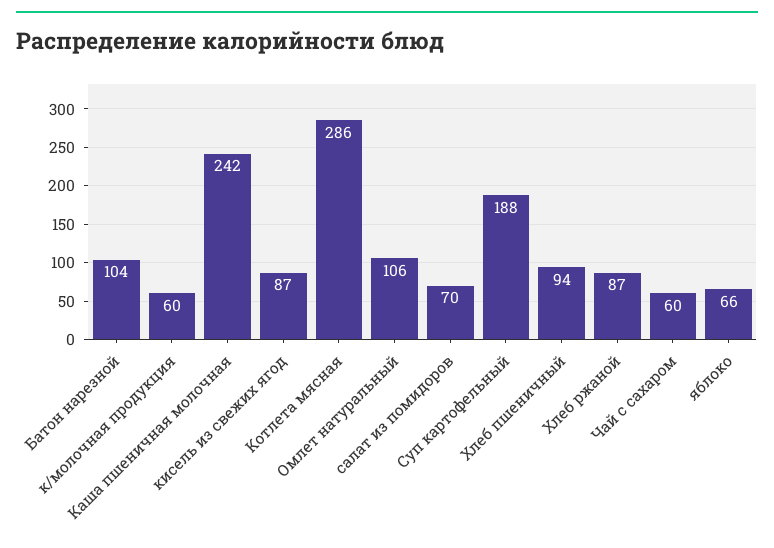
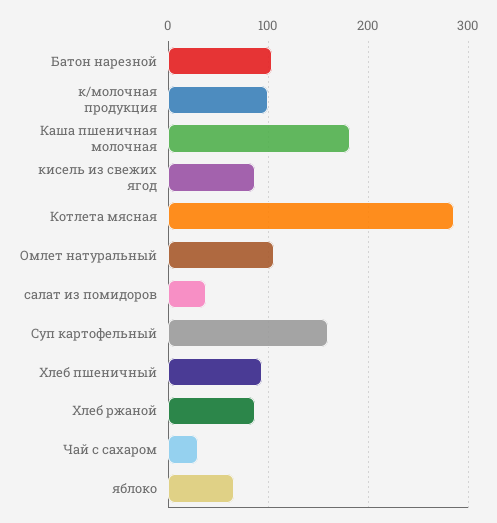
  {
    "Батон нарезной": 104,
-   "к/молочная продукция": 60,
+   "к/молочная продукция": 100,
-   "Каша пшеничная молочная": 242,
+   "Каша пшеничная молочная": 180,
    "кисель из свежих ягод": 87,
    "Котлета мясная": 286,
    "Омлет натуральный": 106,
-   "салат из помидоров": 70,
+   "салат из помидоров": 40,
-   "Суп картофельный": 188,
+   "Суп картофельный": 160,
    "Хлеб пшеничный": 94,
    "Хлеб ржаной": 87,
-   "Чай с сахаром": 60,
+   "Чай с сахаром": 30,
    "яблоко": 66
  }

